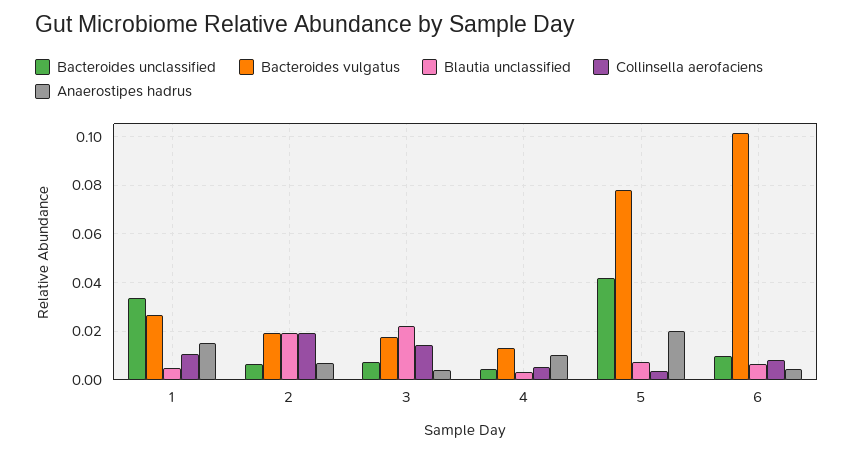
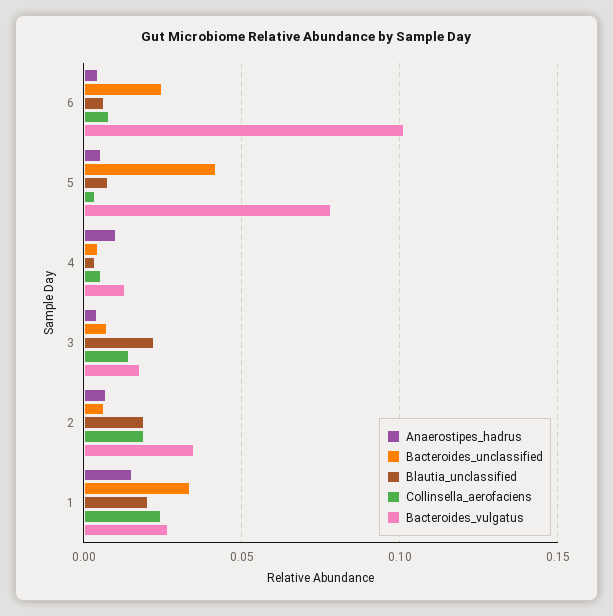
  {
    "Bacteroides unclassified": {
      "1": 0.0325,
      "2": 0.0075,
      "3": 0.0075,
      "4": 0.005,
      "5": 0.0425,
-     "6": 0.01
+     "6": 0.025
    },
    "Bacteroides vulgatus": {
      "1": 0.0275,
-     "2": 0.02,
+     "2": 0.035,
      "3": 0.0175,
      "4": 0.0125,
      "5": 0.0775,
      "6": 0.1025
    },
    "Blautia unclassified": {
-     "1": 0.005,
+     "1": 0.02,
      "2": 0.02,
      "3": 0.0225,
      "4": 0.0025,
      "5": 0.0075,
      "6": 0.0075
    },
    "Collinsella aerofaciens": {
-     "1": 0.01,
+     "1": 0.025,
      "2": 0.02,
      "3": 0.015,
      "4": 0.005,
      "5": 0.0025,
      "6": 0.0075
    },
    "Anaerostipes hadrus": {
      "1": 0.015,
      "2": 0.0075,
      "3": 0.005,
      "4": 0.01,
-     "5": 0.02,
+     "5": 0.005,
      "6": 0.005
    }
  }

